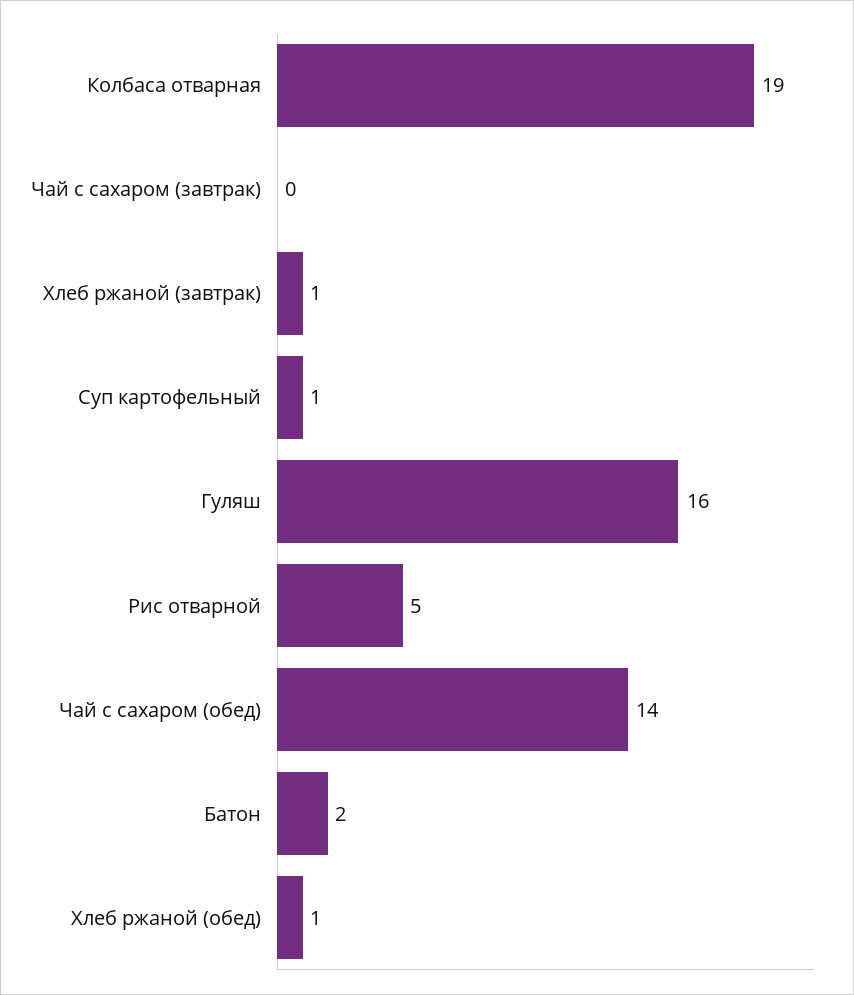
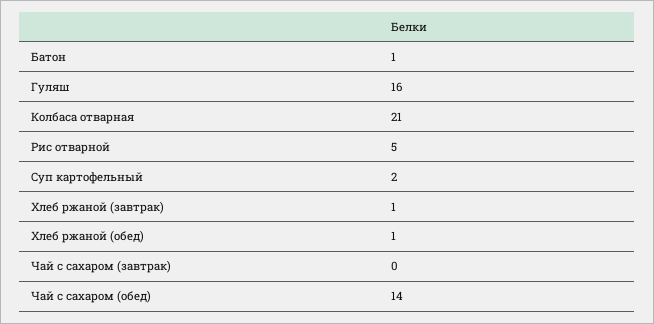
  {
-   "Колбаса отварная": 19,
+   "Колбаса отварная": 21,
    "Чай с сахаром (завтрак)": 0,
    "Хлеб ржаной (завтрак)": 1,
-   "Суп картофельный": 1,
+   "Суп картофельный": 2,
    "Гуляш": 16,
    "Рис отварной": 5,
    "Чай с сахаром (обед)": 14,
-   "Батон": 2,
+   "Батон": 1,
    "Хлеб ржаной (обед)": 1
  }

